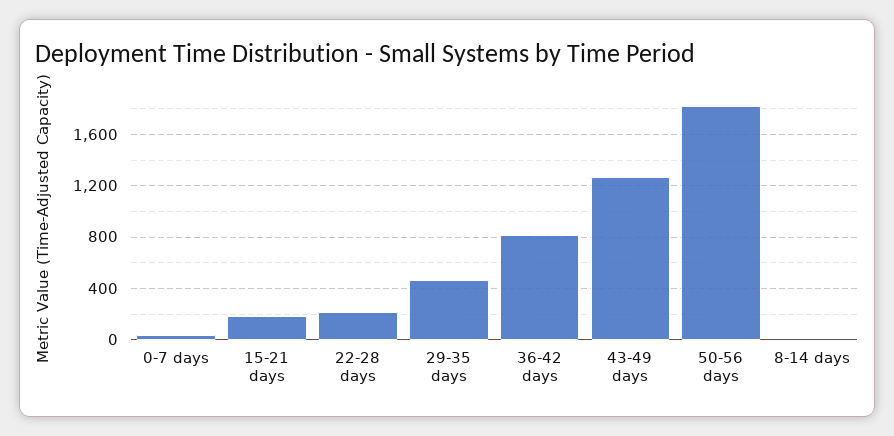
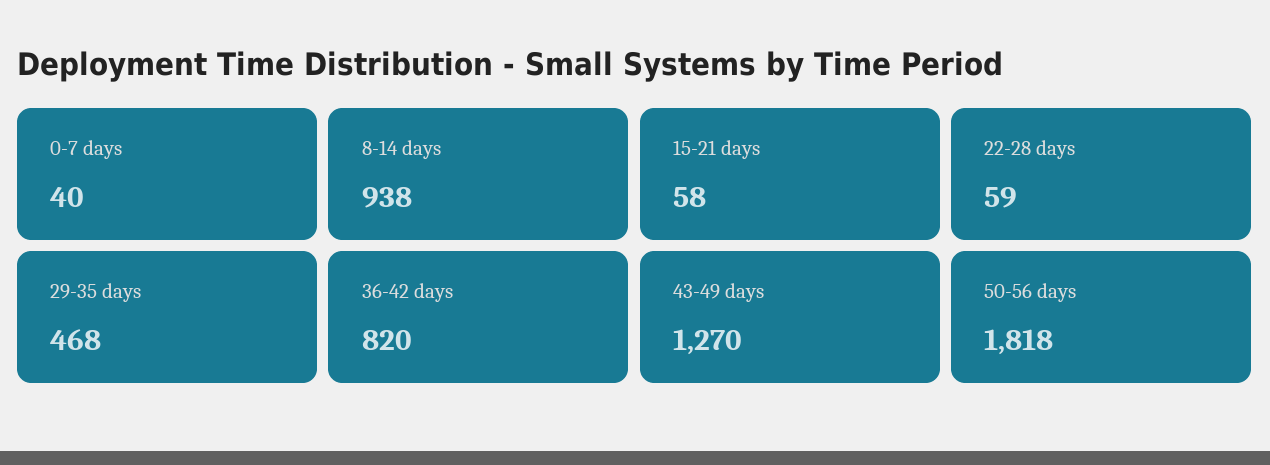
  {
    "0-7 days": 40,
-   "15-21 days": 200,
+   "15-21 days": 58,
-   "22-28 days": 200,
+   "22-28 days": 59,
    "29-35 days": 468,
    "36-42 days": 820,
    "43-49 days": 1270,
    "50-56 days": 1818,
-   "8-14 days": 0
+   "8-14 days": 938
  }

